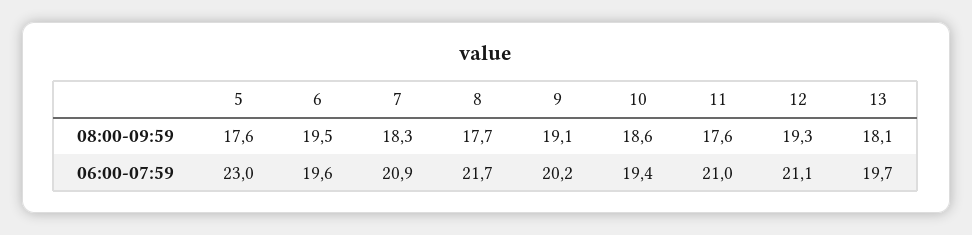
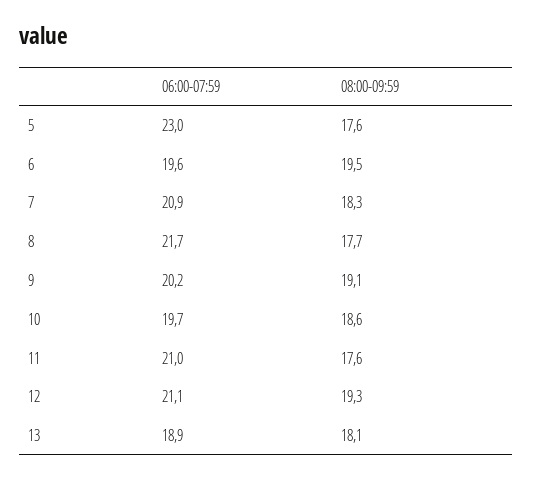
  {
    "5": {
      "08:00-09:59": 17.6,
      "06:00-07:59": 23
    },
    "6": {
      "08:00-09:59": 19.5,
      "06:00-07:59": 19.6
    },
    "7": {
      "08:00-09:59": 18.3,
      "06:00-07:59": 20.9
    },
    "8": {
      "08:00-09:59": 17.7,
      "06:00-07:59": 21.7
    },
    "9": {
      "08:00-09:59": 19.1,
      "06:00-07:59": 20.2
    },
    "10": {
      "08:00-09:59": 18.6,
-     "06:00-07:59": 19.4
+     "06:00-07:59": 19.7
    },
    "11": {
      "08:00-09:59": 17.6,
      "06:00-07:59": 21
    },
    "12": {
      "08:00-09:59": 19.3,
      "06:00-07:59": 21.1
    },
    "13": {
      "08:00-09:59": 18.1,
-     "06:00-07:59": 19.7
+     "06:00-07:59": 18.9
    }
  }

